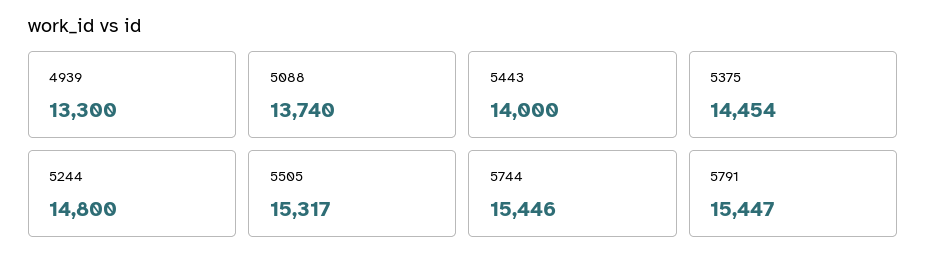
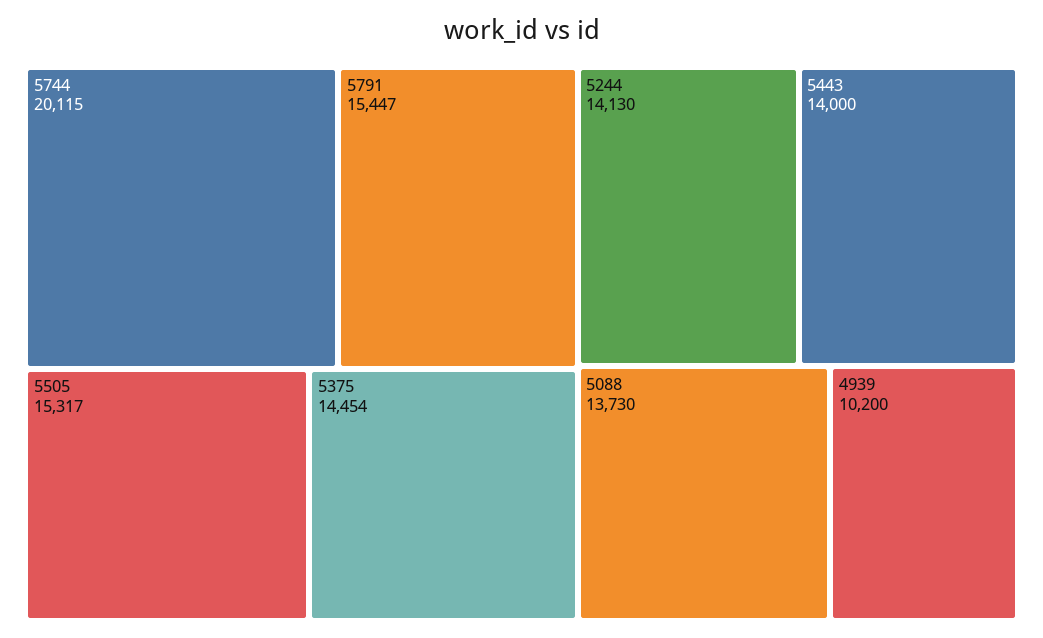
  {
-   "4939": 13300,
+   "4939": 10200,
-   "5088": 13740,
+   "5088": 13730,
    "5443": 14000,
    "5375": 14454,
-   "5244": 14800,
+   "5244": 14130,
    "5505": 15317,
-   "5744": 15446,
+   "5744": 20115,
    "5791": 15447
  }

